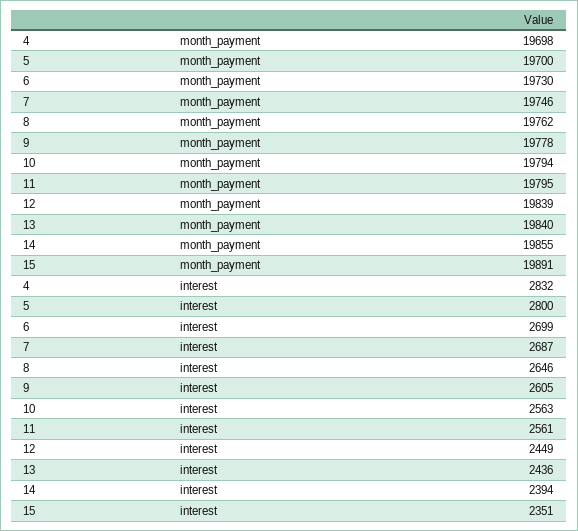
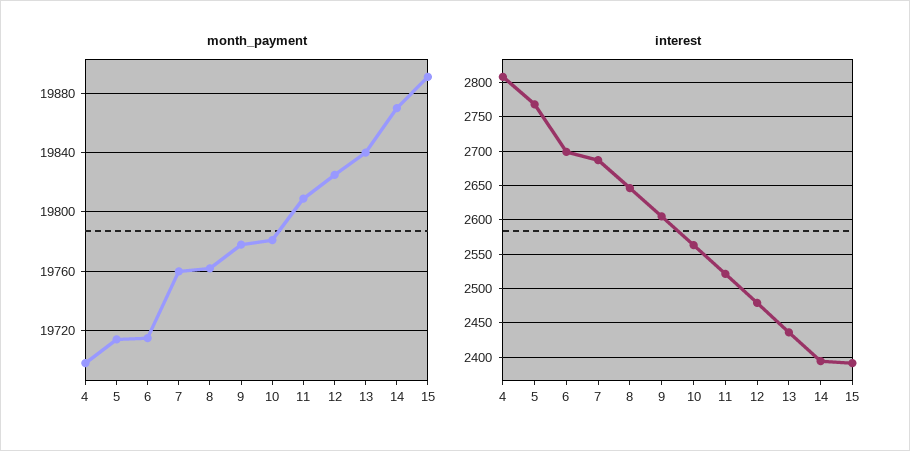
  {
    "month_payment": {
      "4": 19698,
-     "5": 19700,
+     "5": 19715,
-     "6": 19730,
+     "6": 19715,
-     "7": 19746,
+     "7": 19760,
      "8": 19762,
      "9": 19778,
-     "10": 19794,
+     "10": 19780,
-     "11": 19795,
+     "11": 19810,
-     "12": 19839,
+     "12": 19825,
      "13": 19840,
-     "14": 19855,
+     "14": 19870,
      "15": 19891
    },
    "interest": {
-     "4": 2832,
+     "4": 2810,
-     "5": 2800,
+     "5": 2770,
      "6": 2699,
      "7": 2687,
      "8": 2646,
      "9": 2605,
      "10": 2563,
-     "11": 2561,
+     "11": 2520,
-     "12": 2449,
+     "12": 2480,
      "13": 2436,
      "14": 2394,
-     "15": 2351
+     "15": 2390
    }
  }

